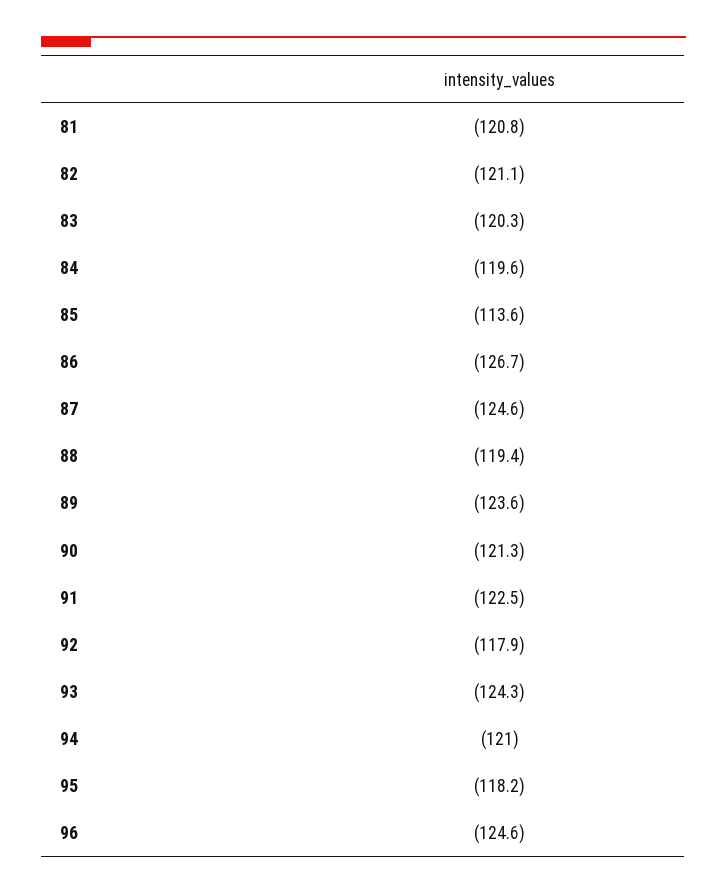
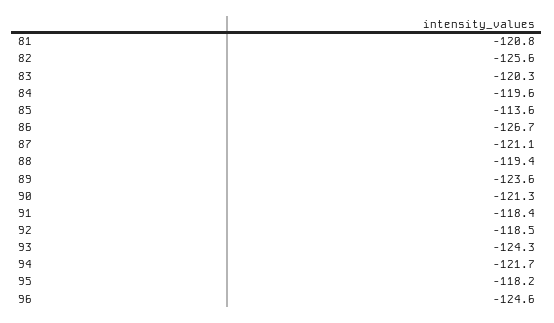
  {
    "81": -120.8,
-   "82": -121.1,
+   "82": -125.6,
    "83": -120.3,
    "84": -119.6,
    "85": -113.6,
    "86": -126.7,
-   "87": -124.6,
+   "87": -121.1,
    "88": -119.4,
    "89": -123.6,
    "90": -121.3,
-   "91": -122.5,
+   "91": -118.4,
-   "92": -117.9,
+   "92": -118.5,
    "93": -124.3,
-   "94": -121,
+   "94": -121.7,
    "95": -118.2,
    "96": -124.6
  }

